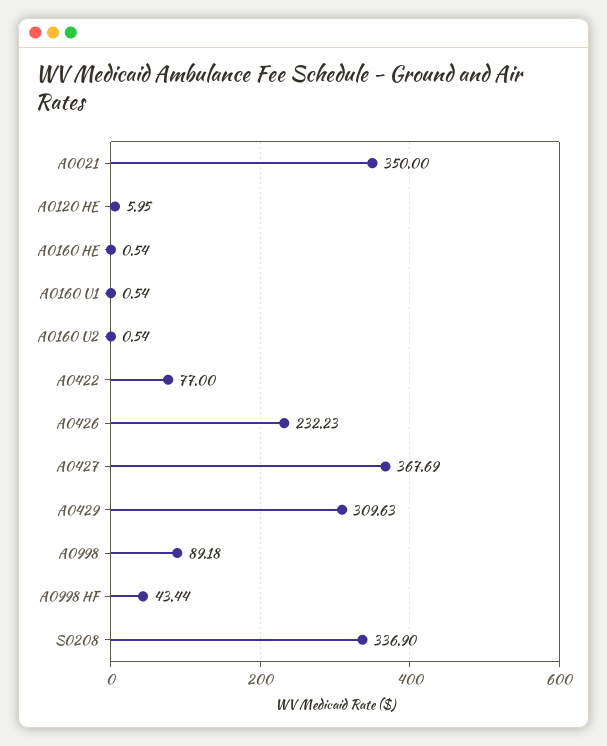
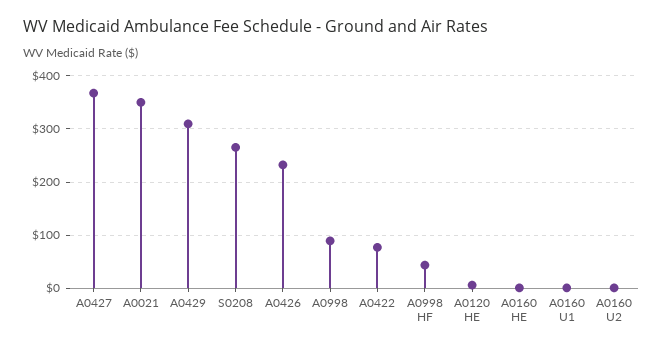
  {
    "A0021": 350,
    "A0120 HE": 5.95,
    "A0160 HE": 0.54,
    "A0160 U1": 0.54,
    "A0160 U2": 0.54,
    "A0422": 77,
    "A0426": 232.23,
    "A0427": 367.69,
    "A0429": 309.63,
    "A0998": 89.18,
    "A0998 HF": 43.44,
-   "S0208": 336.9
+   "S0208": 260
  }

